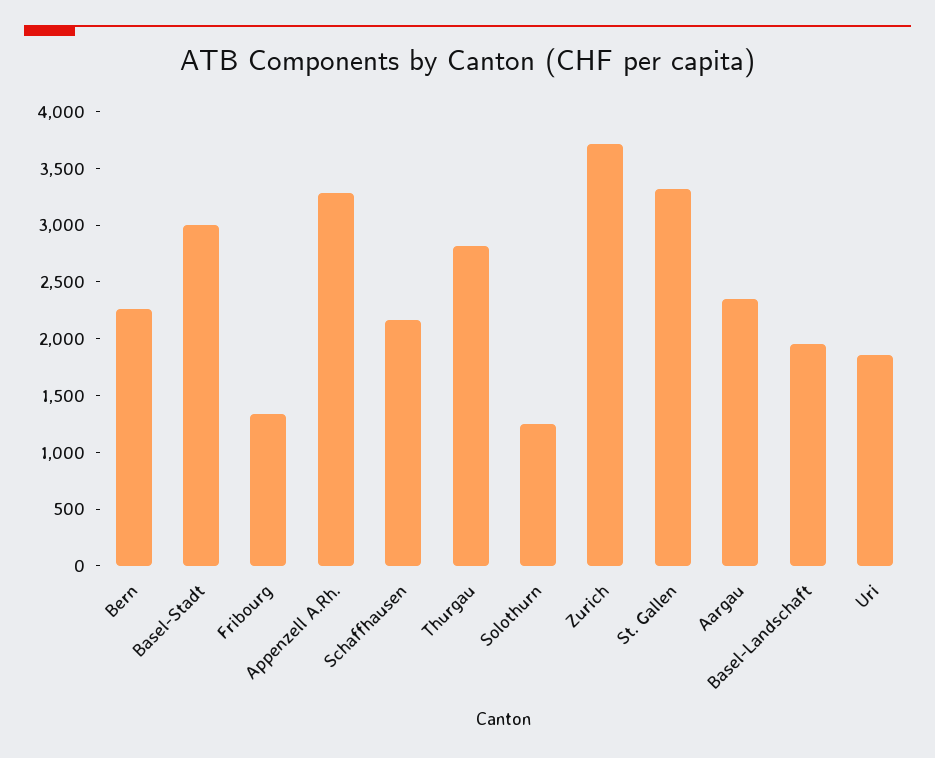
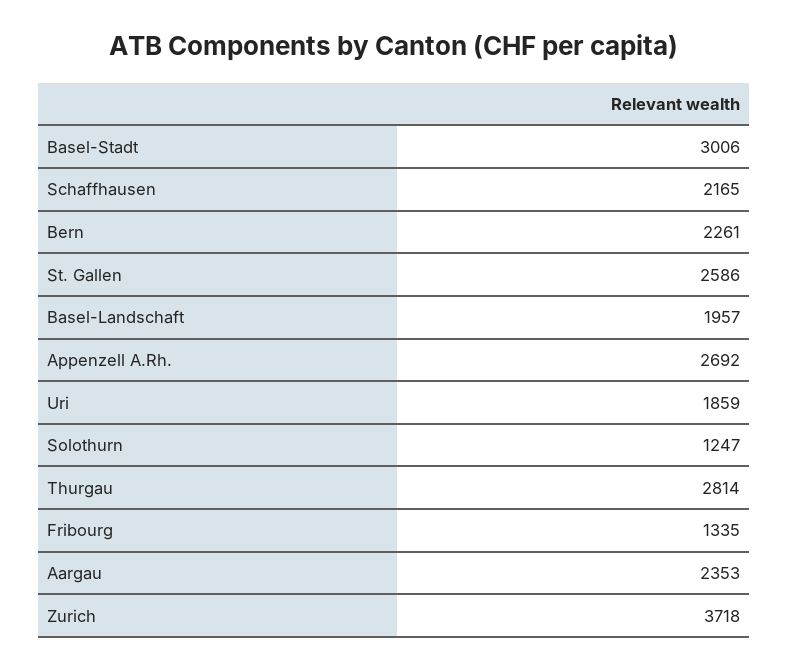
  {
    "Bern": 2261,
    "Basel-Stadt": 3006,
    "Fribourg": 1335,
-   "Appenzell A.Rh.": 3300,
+   "Appenzell A.Rh.": 2692,
    "Schaffhausen": 2165,
    "Thurgau": 2814,
    "Solothurn": 1247,
    "Zurich": 3718,
-   "St. Gallen": 3300,
+   "St. Gallen": 2586,
    "Aargau": 2353,
    "Basel-Landschaft": 1957,
    "Uri": 1859
  }

